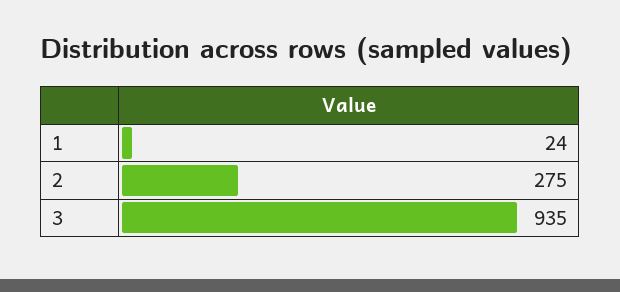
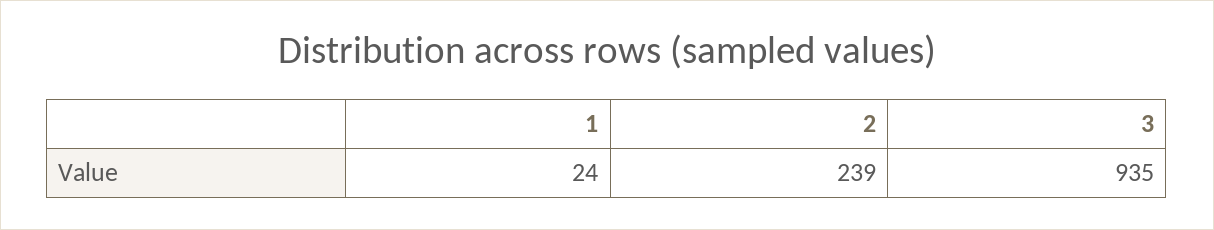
  {
    "1": 24,
-   "2": 275,
+   "2": 239,
    "3": 935
  }

